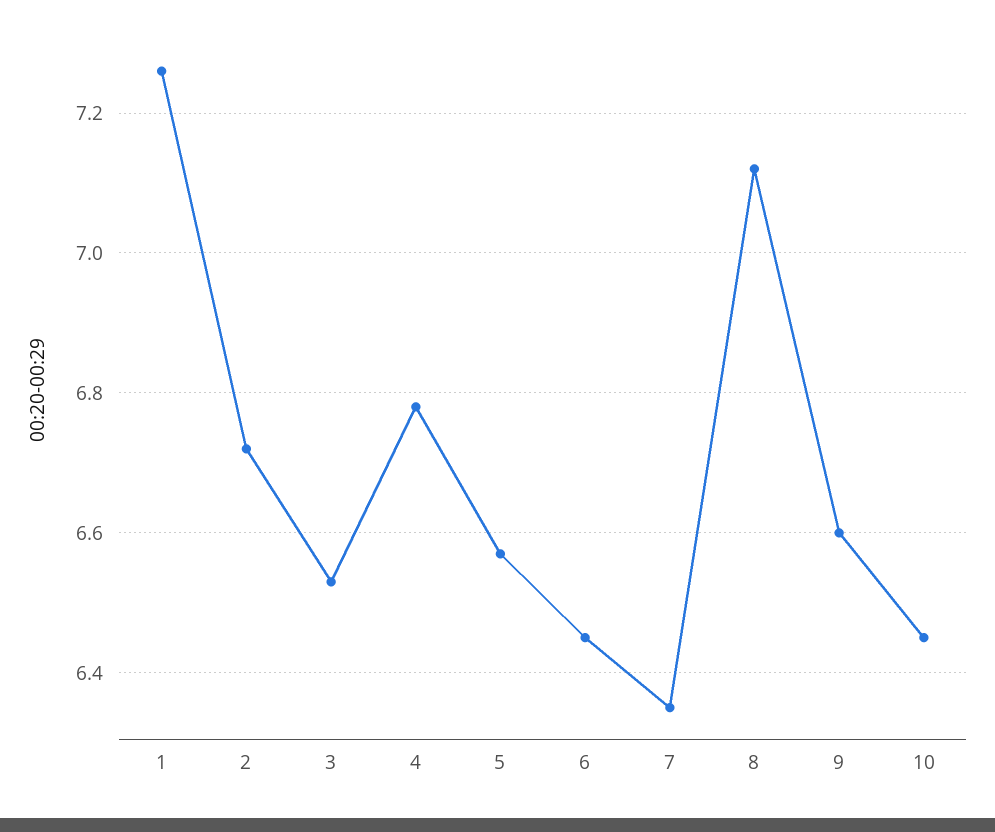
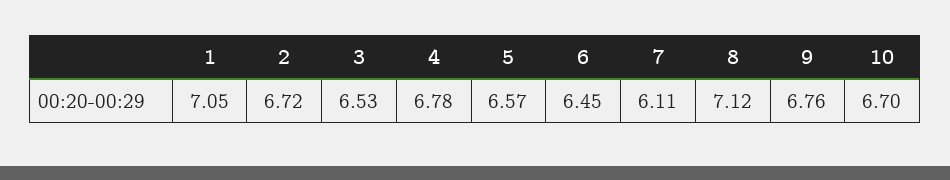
  {
-   "1": 7.25,
+   "1": 7.05,
    "2": 6.72,
    "3": 6.53,
    "4": 6.78,
    "5": 6.57,
    "6": 6.45,
-   "7": 6.35,
+   "7": 6.11,
    "8": 7.12,
-   "9": 6.6,
+   "9": 6.76,
-   "10": 6.45
+   "10": 6.7
  }

